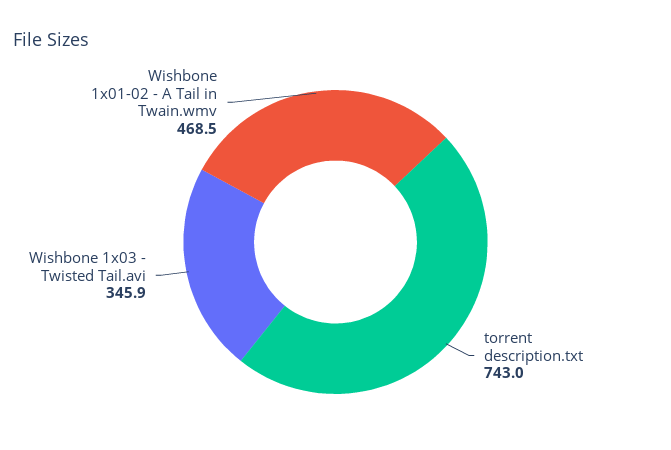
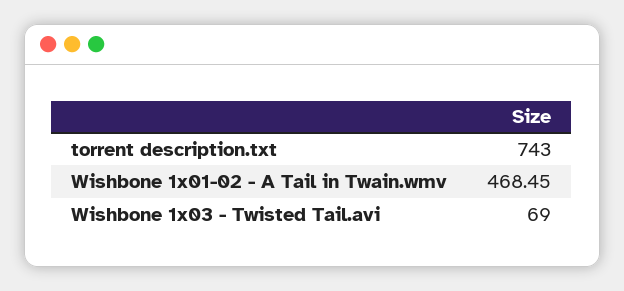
  {
    "torrent description.txt": 743,
-   "Wishbone 1x03 - Twisted Tail.avi": 345.9,
+   "Wishbone 1x03 - Twisted Tail.avi": 69,
    "Wishbone 1x01-02 - A Tail in Twain.wmv": 468.45
  }

